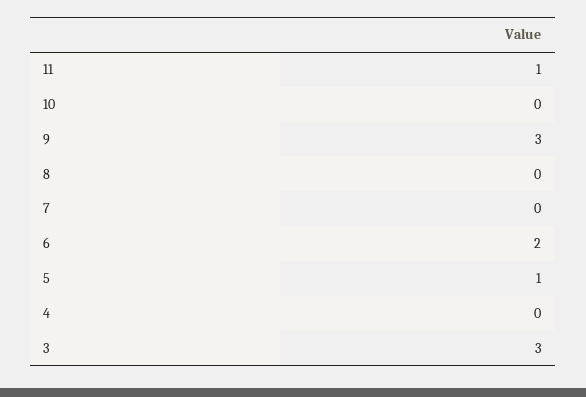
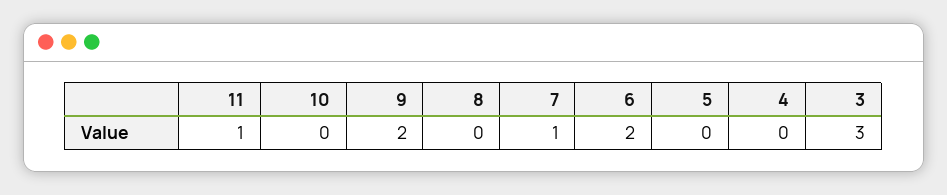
  {
    "11": 1,
    "10": 0,
-   "9": 3,
+   "9": 2,
    "8": 0,
-   "7": 0,
+   "7": 1,
    "6": 2,
-   "5": 1,
+   "5": 0,
    "4": 0,
    "3": 3
  }

